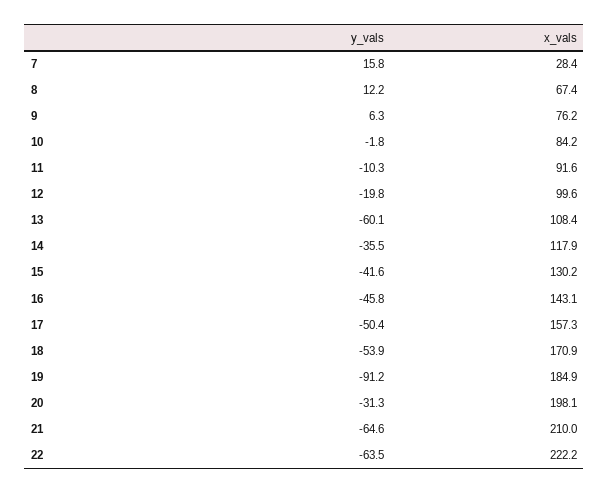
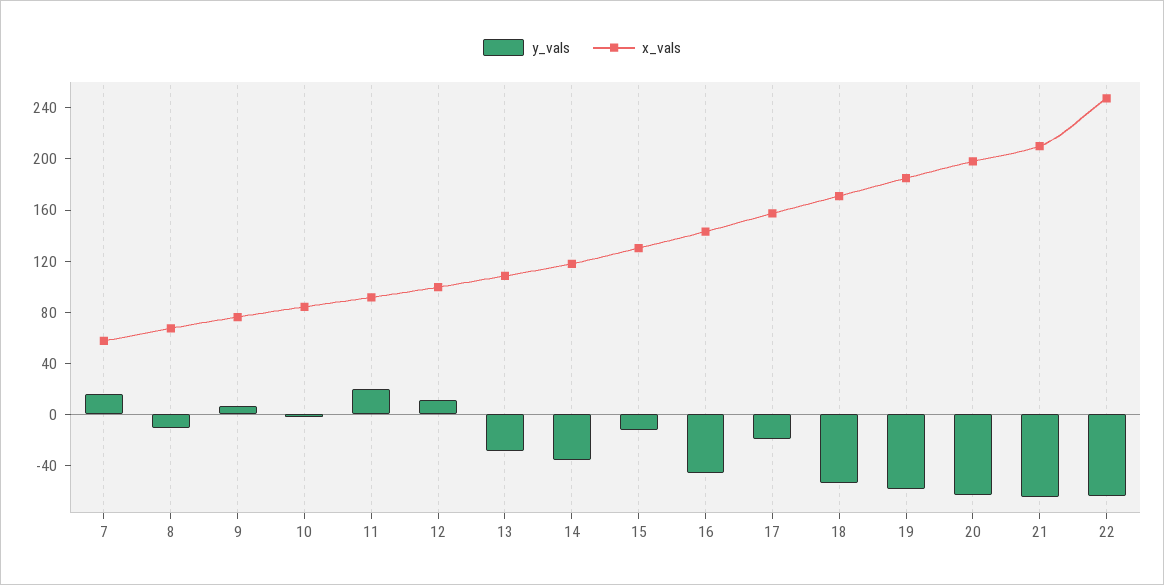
  {
    "y_vals": {
      "7": 15.8,
-     "8": 12.2,
+     "8": -10,
      "9": 6.3,
      "10": -1.8,
-     "11": -10.3,
+     "11": 20,
-     "12": -19.8,
+     "12": 10,
-     "13": -60.1,
+     "13": -30,
      "14": -35.5,
-     "15": -41.6,
+     "15": -10,
      "16": -45.8,
-     "17": -50.4,
+     "17": -20,
      "18": -53.9,
-     "19": -91.2,
+     "19": -60,
-     "20": -31.3,
+     "20": -60,
      "21": -64.6,
      "22": -63.5
    },
    "x_vals": {
-     "7": 28.4,
+     "7": 60,
      "8": 67.4,
      "9": 76.2,
      "10": 84.2,
      "11": 91.6,
      "12": 99.6,
      "13": 108.4,
      "14": 117.9,
      "15": 130.2,
      "16": 143.1,
      "17": 157.3,
      "18": 170.9,
      "19": 184.9,
      "20": 198.1,
      "21": 210,
-     "22": 222.2
+     "22": 250
    }
  }

